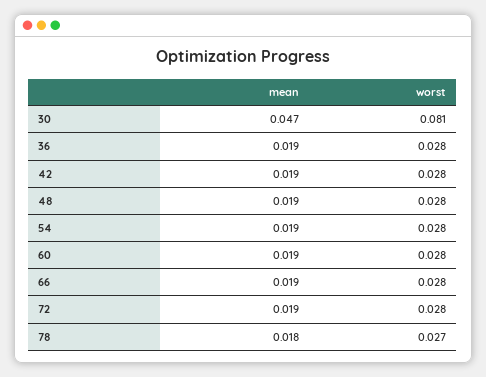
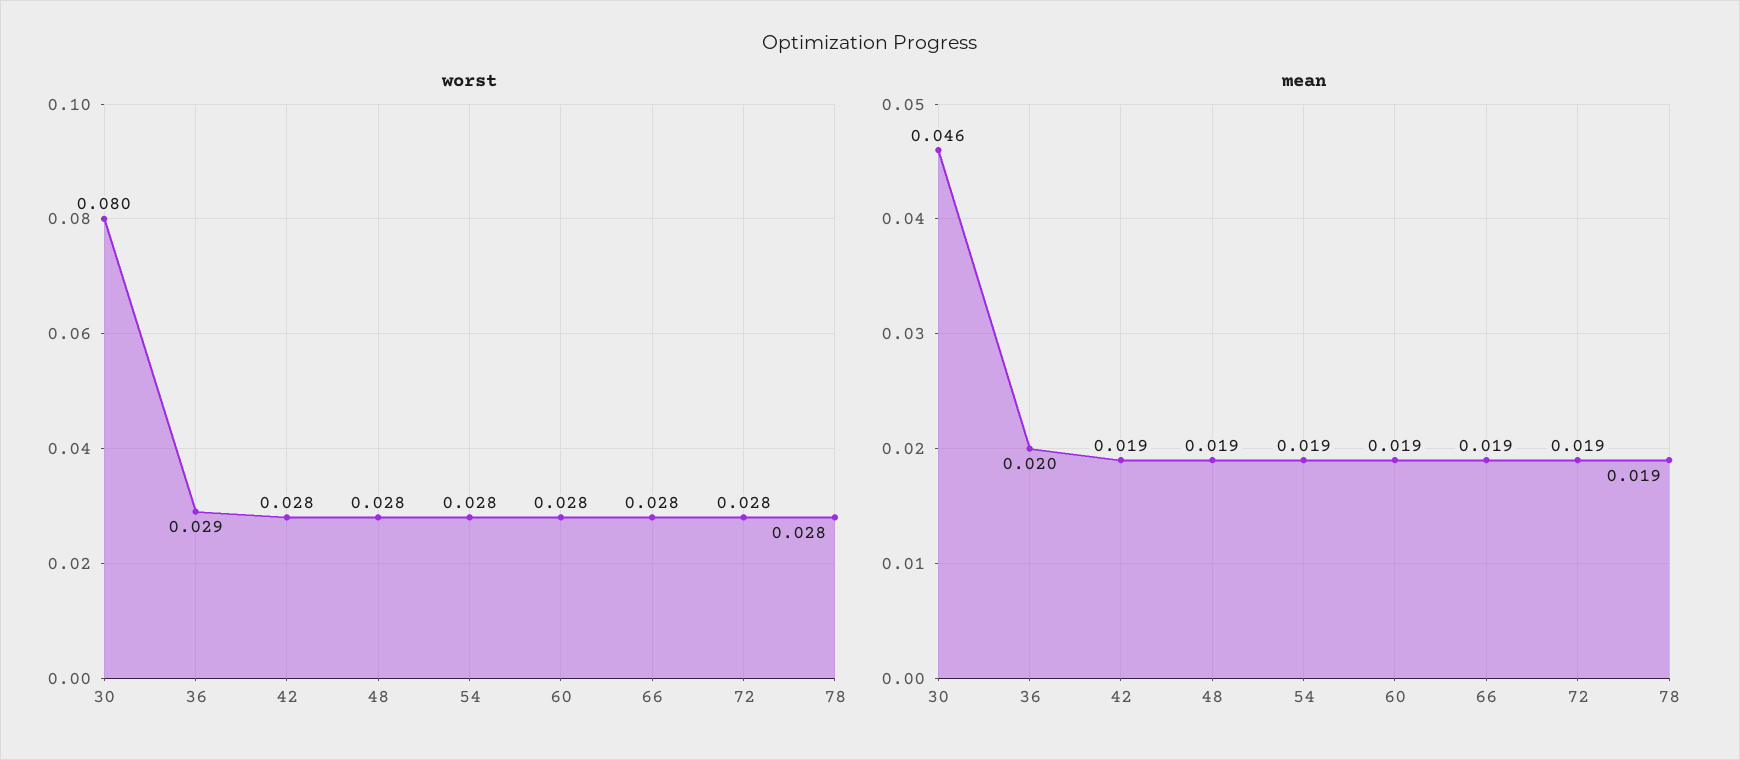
  {
    "mean": {
-     "30": 0.047,
+     "30": 0.046,
-     "36": 0.019,
+     "36": 0.02,
      "42": 0.019,
      "48": 0.019,
      "54": 0.019,
      "60": 0.019,
      "66": 0.019,
      "72": 0.019,
-     "78": 0.018
+     "78": 0.019
    },
    "worst": {
-     "30": 0.081,
+     "30": 0.08,
-     "36": 0.028,
+     "36": 0.029,
      "42": 0.028,
      "48": 0.028,
      "54": 0.028,
      "60": 0.028,
      "66": 0.028,
      "72": 0.028,
-     "78": 0.027
+     "78": 0.028
    }
  }

